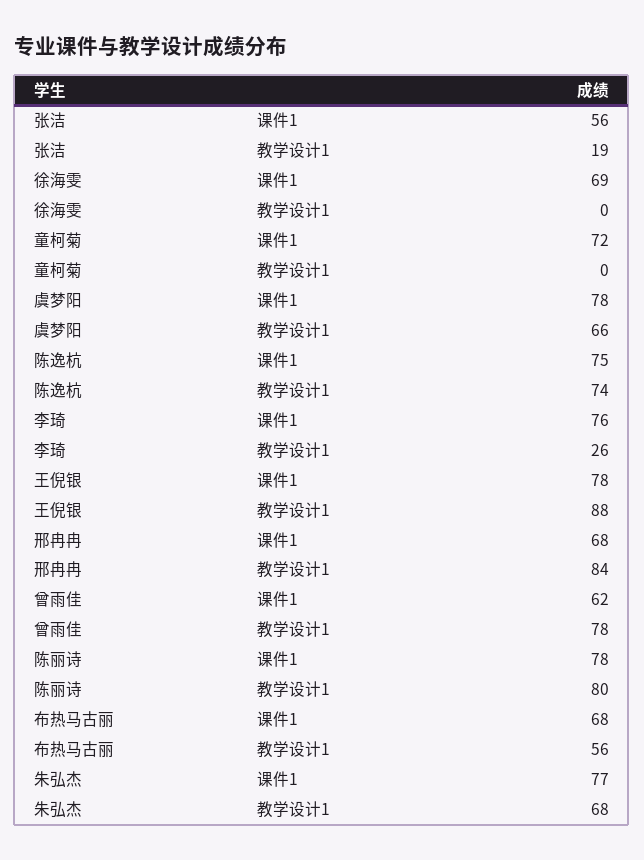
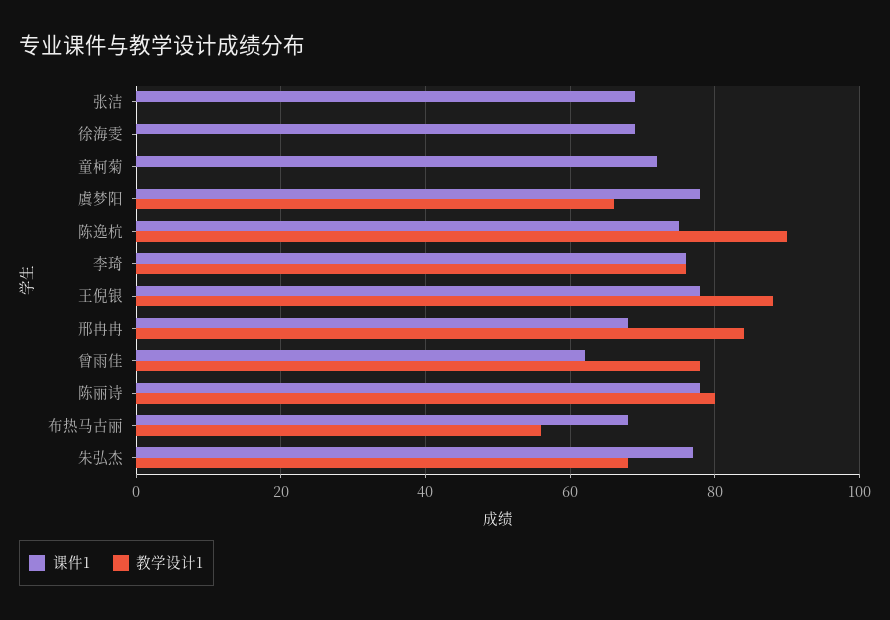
  {
    "课件1": {
-     "张洁": 56,
+     "张洁": 70,
      "徐海雯": 69,
      "童柯菊": 72,
      "虞梦阳": 78,
      "陈逸杭": 75,
      "李琦": 76,
      "王倪银": 78,
      "邢冉冉": 68,
      "曾雨佳": 62,
      "陈丽诗": 78,
      "布热马古丽": 68,
      "朱弘杰": 77
    },
    "教学设计1": {
-     "张洁": 19,
+     "张洁": 0,
      "徐海雯": 0,
      "童柯菊": 0,
      "虞梦阳": 66,
-     "陈逸杭": 74,
+     "陈逸杭": 90,
-     "李琦": 26,
+     "李琦": 75,
      "王倪银": 88,
      "邢冉冉": 84,
      "曾雨佳": 78,
      "陈丽诗": 80,
      "布热马古丽": 56,
      "朱弘杰": 68
    }
  }

